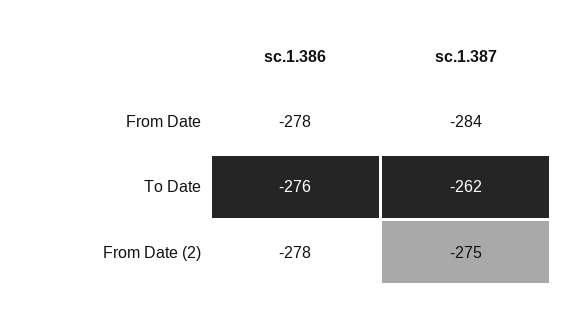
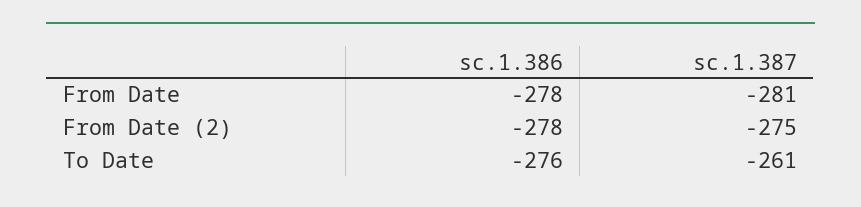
  {
    "sc.1.386": {
      "From Date": -278,
      "To Date": -276,
      "From Date (2)": -278
    },
    "sc.1.387": {
-     "From Date": -284,
+     "From Date": -281,
-     "To Date": -262,
+     "To Date": -261,
      "From Date (2)": -275
    }
  }

